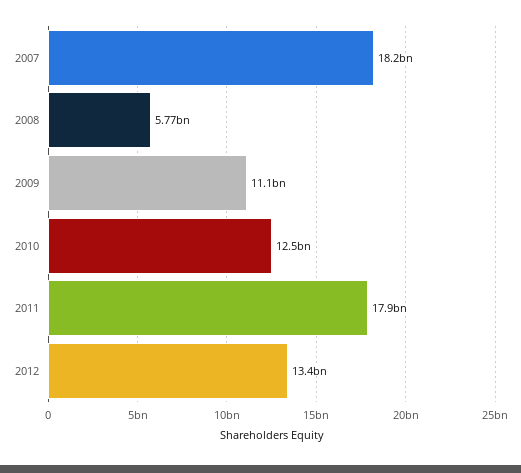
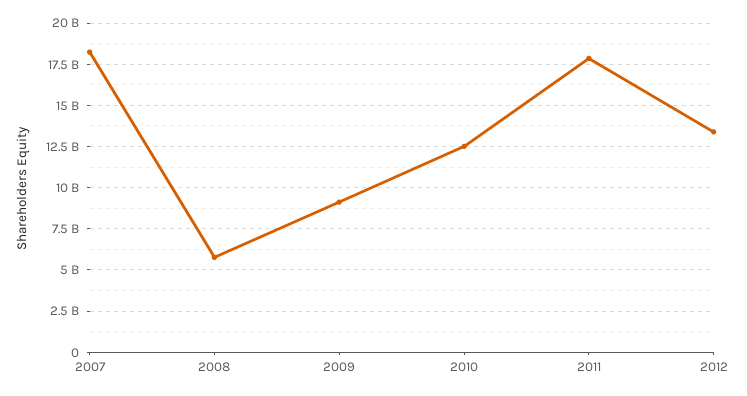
  {
    "2007": 18200000000,
    "2008": 5770000000,
-   "2009": 11100000000,
+   "2009": 9000000000,
    "2010": 12500000000,
    "2011": 17900000000,
    "2012": 13400000000
  }

